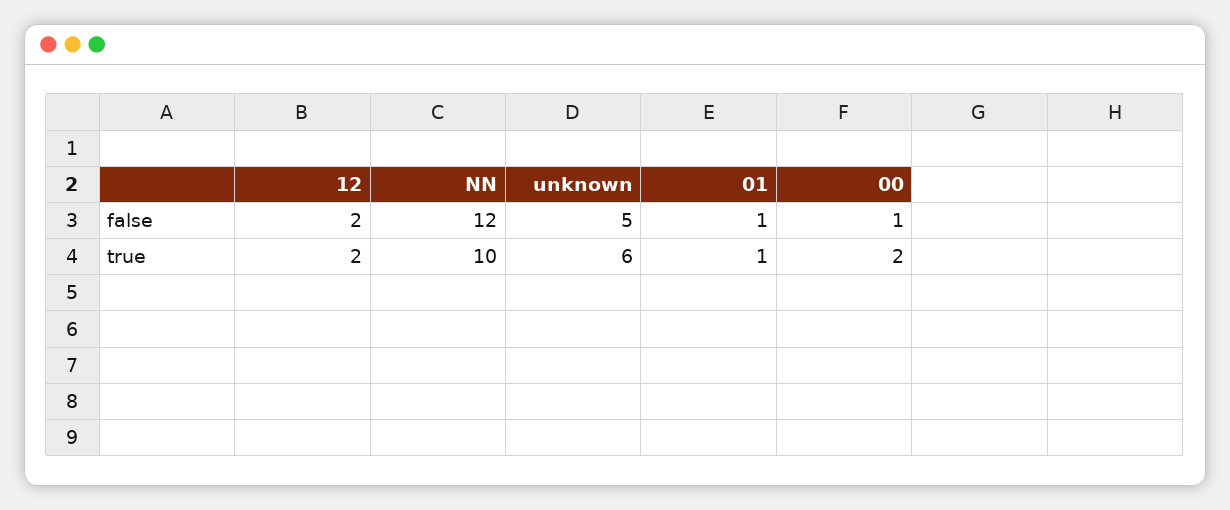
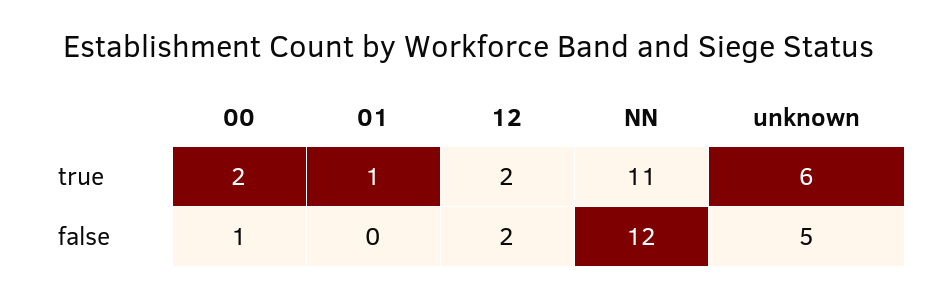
  {
    "12": {
      "false": 2,
      "true": 2
    },
    "NN": {
      "false": 12,
-     "true": 10
+     "true": 11
    },
    "unknown": {
      "false": 5,
      "true": 6
    },
    "01": {
-     "false": 1,
+     "false": 0,
      "true": 1
    },
    "00": {
      "false": 1,
      "true": 2
    }
  }

